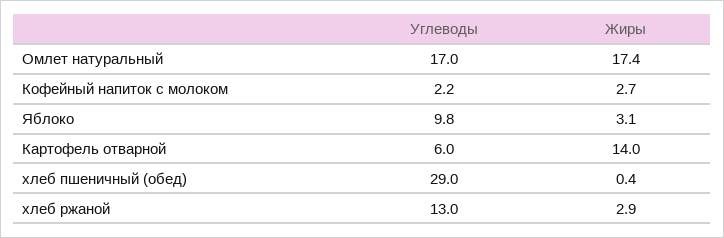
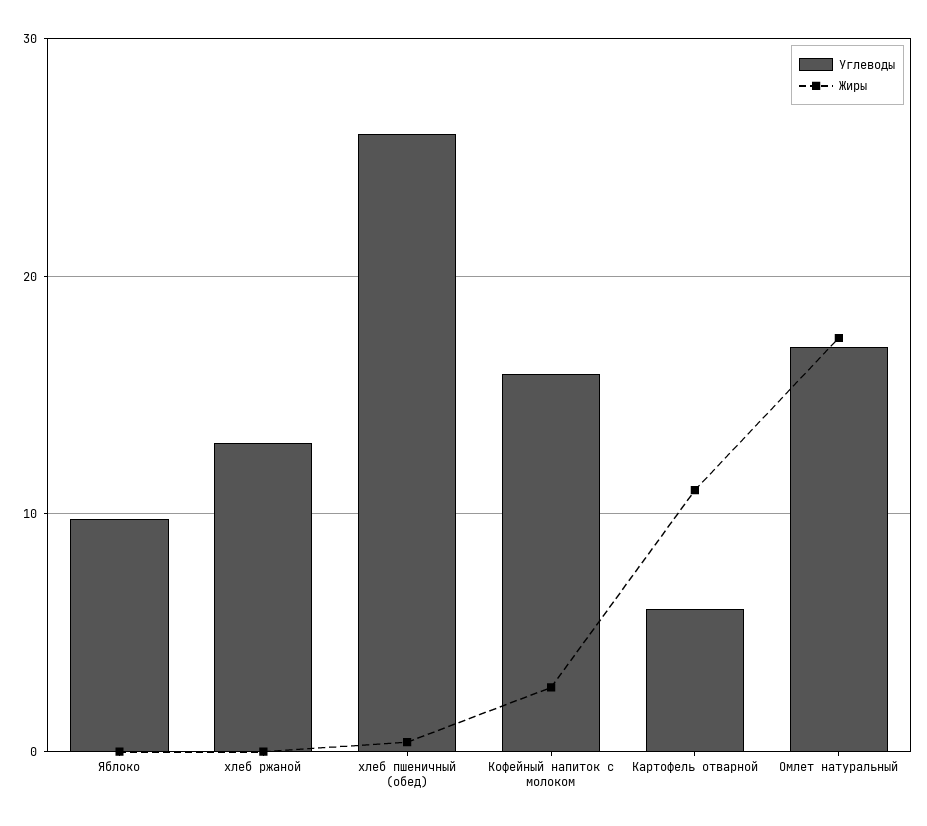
  {
    "Углеводы": {
      "Омлет натуральный": 17,
-     "Кофейный напиток с молоком": 2.2,
+     "Кофейный напиток с молоком": 16,
      "Яблоко": 9.8,
      "Картофель отварной": 6,
-     "хлеб пшеничный (обед)": 29,
+     "хлеб пшеничный (обед)": 26,
      "хлеб ржаной": 13
    },
    "Жиры": {
      "Омлет натуральный": 17.4,
      "Кофейный напиток с молоком": 2.7,
-     "Яблоко": 3.1,
+     "Яблоко": 0,
-     "Картофель отварной": 14,
+     "Картофель отварной": 11,
      "хлеб пшеничный (обед)": 0.4,
-     "хлеб ржаной": 2.9
+     "хлеб ржаной": 0
    }
  }

